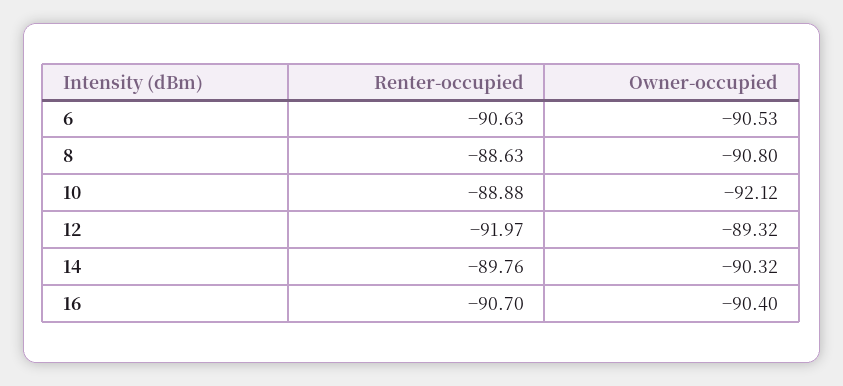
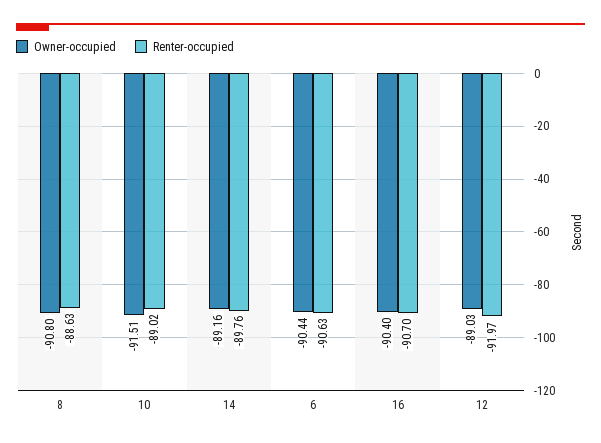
  {
    "Renter-occupied": {
      "6": -90.63,
      "8": -88.63,
-     "10": -88.88,
+     "10": -89.02,
      "12": -91.97,
      "14": -89.76,
      "16": -90.7
    },
    "Owner-occupied": {
-     "6": -90.53,
+     "6": -90.44,
      "8": -90.8,
-     "10": -92.12,
+     "10": -91.51,
-     "12": -89.32,
+     "12": -89.03,
-     "14": -90.32,
+     "14": -89.16,
      "16": -90.4
    }
  }

